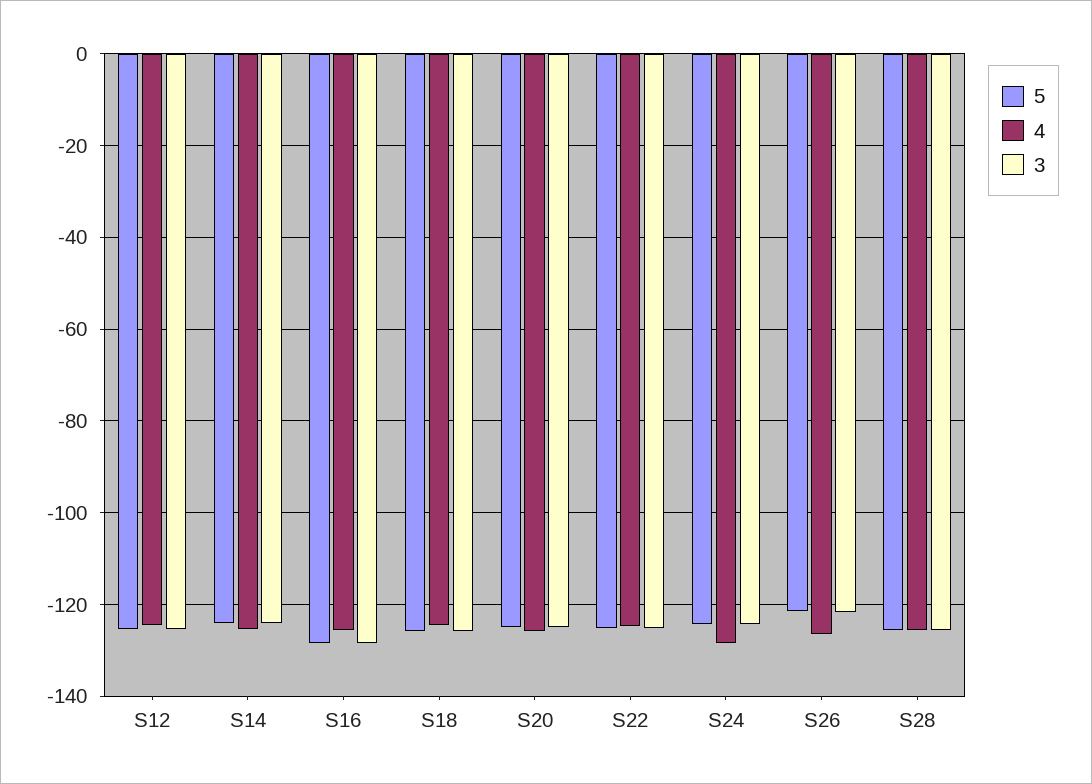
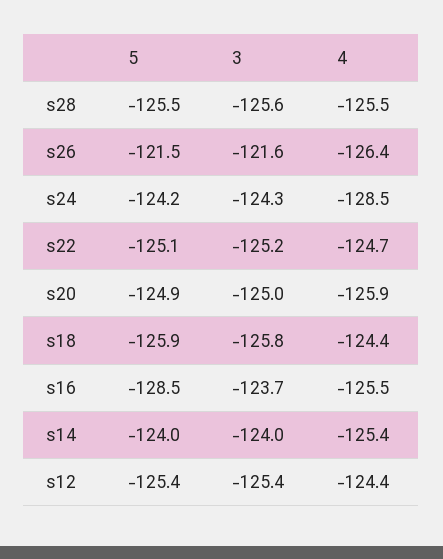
  {
    "5": {
      "S12": -125.4,
      "S14": -124,
      "S16": -128.5,
      "S18": -125.9,
      "S20": -124.9,
      "S22": -125.1,
      "S24": -124.2,
      "S26": -121.5,
      "S28": -125.5
    },
    "4": {
      "S12": -124.4,
      "S14": -125.4,
      "S16": -125.5,
      "S18": -124.4,
      "S20": -125.9,
      "S22": -124.7,
      "S24": -128.5,
      "S26": -126.4,
      "S28": -125.5
    },
    "3": {
      "S12": -125.4,
      "S14": -124,
-     "S16": -128,
+     "S16": -123.7,
      "S18": -125.8,
      "S20": -125,
      "S22": -125.2,
      "S24": -124.3,
      "S26": -121.6,
      "S28": -125.6
    }
  }

